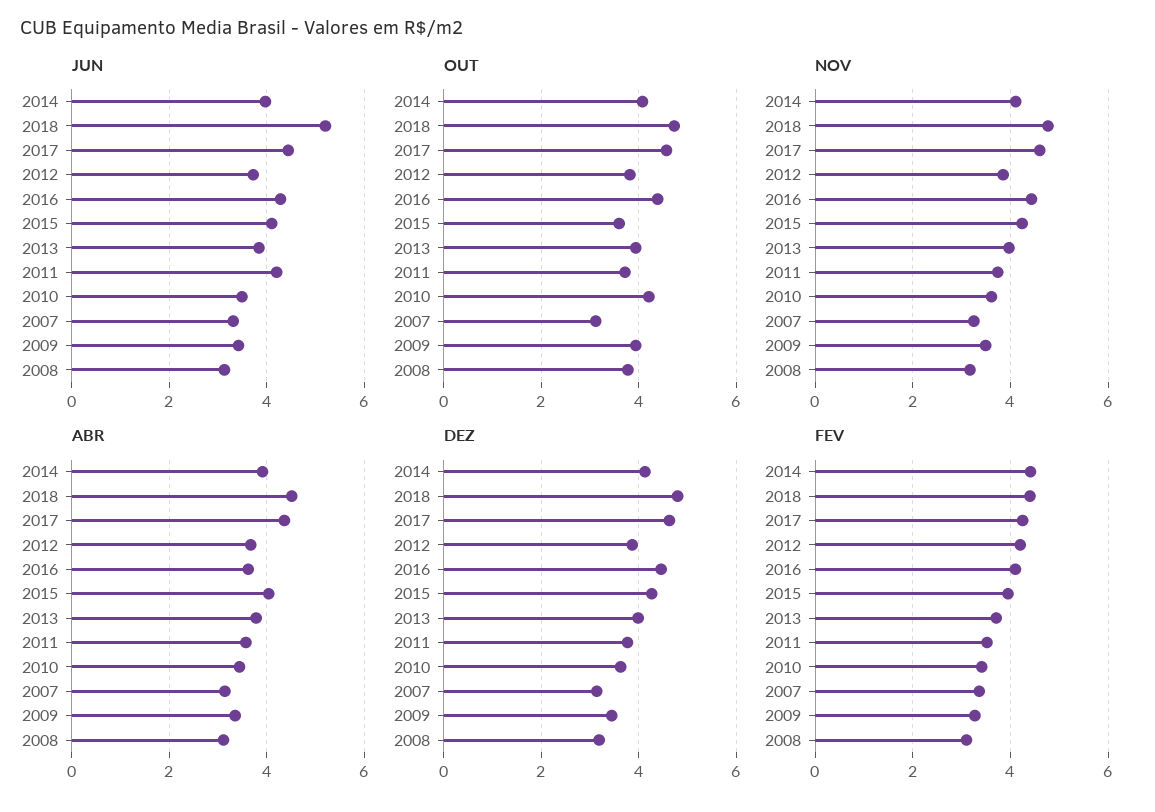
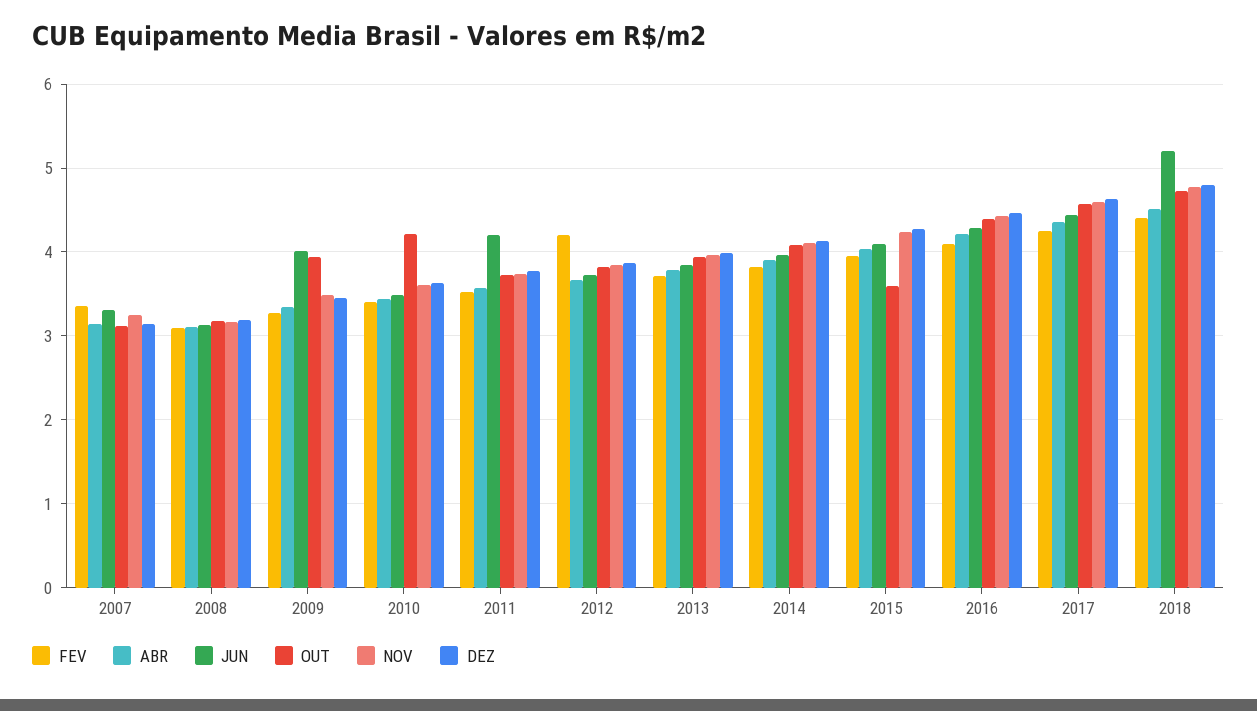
  {
    "JUN": {
      "2014": 4,
      "2018": 5.2,
      "2017": 4.4,
      "2012": 3.7,
      "2016": 4.3,
      "2015": 4.1,
      "2013": 3.8,
      "2011": 4.2,
      "2010": 3.5,
      "2007": 3.3,
-     "2009": 3.4,
+     "2009": 4,
      "2008": 3.1
    },
    "OUT": {
      "2014": 4.1,
      "2018": 4.7,
      "2017": 4.6,
      "2012": 3.8,
      "2016": 4.4,
      "2015": 3.6,
      "2013": 3.9,
      "2011": 3.7,
      "2010": 4.2,
      "2007": 3.1,
      "2009": 3.9,
-     "2008": 3.8
+     "2008": 3.2
    },
    "NOV": {
      "2014": 4.1,
      "2018": 4.8,
      "2017": 4.6,
      "2012": 3.9,
      "2016": 4.4,
      "2015": 4.2,
      "2013": 4,
      "2011": 3.7,
      "2010": 3.6,
      "2007": 3.3,
      "2009": 3.5,
      "2008": 3.2
    },
    "ABR": {
      "2014": 3.9,
      "2018": 4.5,
      "2017": 4.4,
      "2012": 3.7,
-     "2016": 3.6,
+     "2016": 4.2,
      "2015": 4,
      "2013": 3.8,
      "2011": 3.6,
      "2010": 3.4,
      "2007": 3.1,
      "2009": 3.4,
      "2008": 3.1
    },
    "DEZ": {
      "2014": 4.1,
      "2018": 4.8,
      "2017": 4.6,
      "2012": 3.9,
      "2016": 4.5,
      "2015": 4.3,
      "2013": 4,
      "2011": 3.8,
      "2010": 3.6,
      "2007": 3.1,
      "2009": 3.5,
      "2008": 3.2
    },
    "FEV": {
-     "2014": 4.4,
+     "2014": 3.8,
      "2018": 4.4,
      "2017": 4.3,
      "2012": 4.2,
      "2016": 4.1,
      "2015": 4,
      "2013": 3.7,
      "2011": 3.5,
      "2010": 3.4,
      "2007": 3.4,
      "2009": 3.3,
      "2008": 3.1
    }
  }

